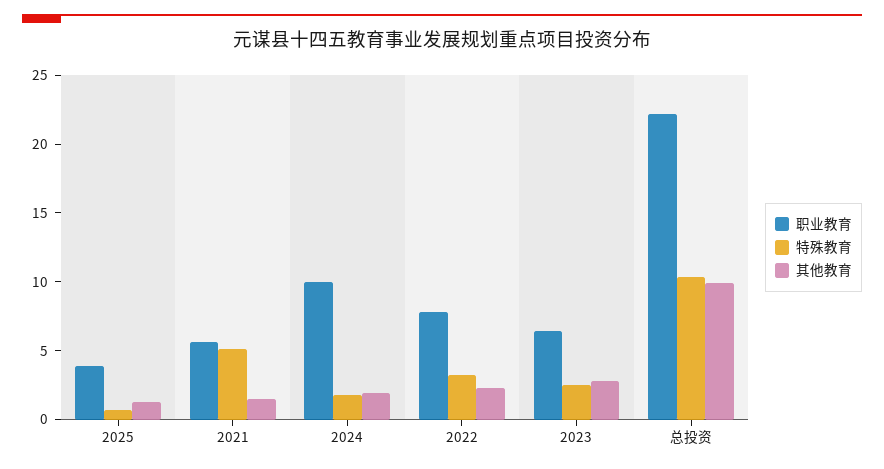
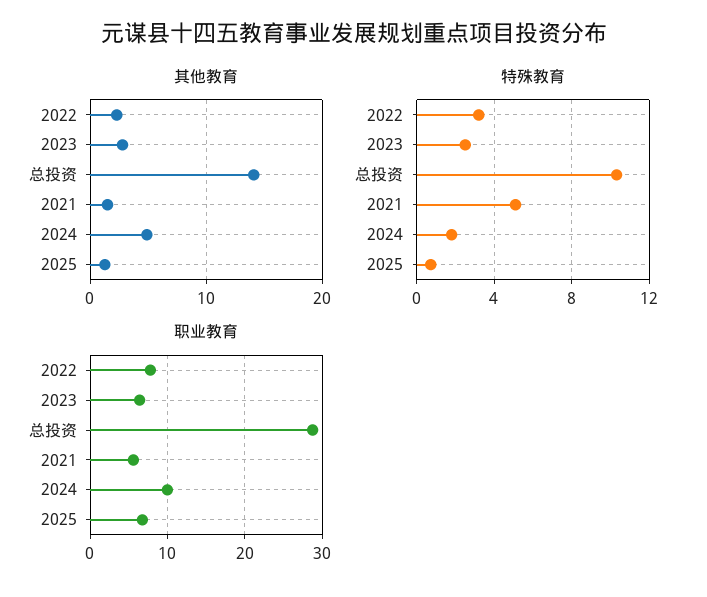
  {
    "职业教育": {
-     "2025": 4,
+     "2025": 7,
      "2021": 6,
      "2024": 10,
      "2022": 8,
      "2023": 6,
-     "总投资": 22
+     "总投资": 29
    },
    "特殊教育": {
      "2025": 0.5,
      "2021": 5,
      "2024": 2,
      "2022": 3,
      "2023": 2.5,
      "总投资": 10.5
    },
    "其他教育": {
      "2025": 1,
      "2021": 2,
-     "2024": 2,
+     "2024": 5,
      "2022": 2,
      "2023": 3,
-     "总投资": 10
+     "总投资": 14
    }
  }

